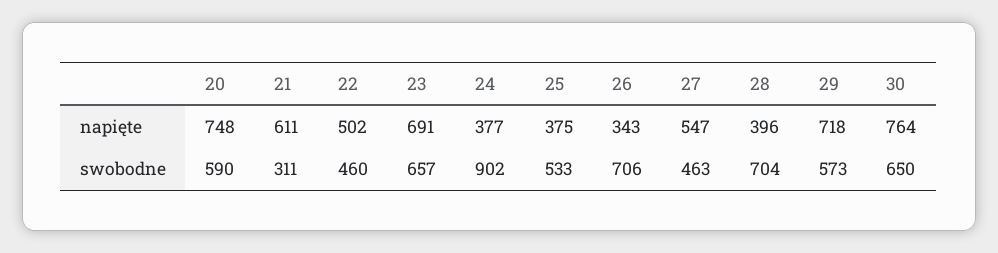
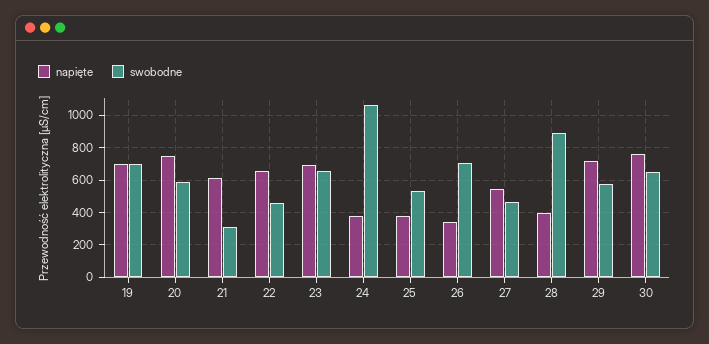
  {
    "napięte": {
      "20": 748,
      "21": 611,
-     "22": 502,
+     "22": 650,
      "23": 691,
      "24": 377,
      "25": 375,
      "26": 343,
      "27": 547,
      "28": 396,
      "29": 718,
-     "30": 764
+     "30": 764,
+     "19": 700
    },
    "swobodne": {
      "20": 590,
      "21": 311,
      "22": 460,
      "23": 657,
-     "24": 902,
+     "24": 1050,
      "25": 533,
      "26": 706,
      "27": 463,
-     "28": 704,
+     "28": 900,
      "29": 573,
-     "30": 650
+     "30": 650,
+     "19": 700
    }
  }

